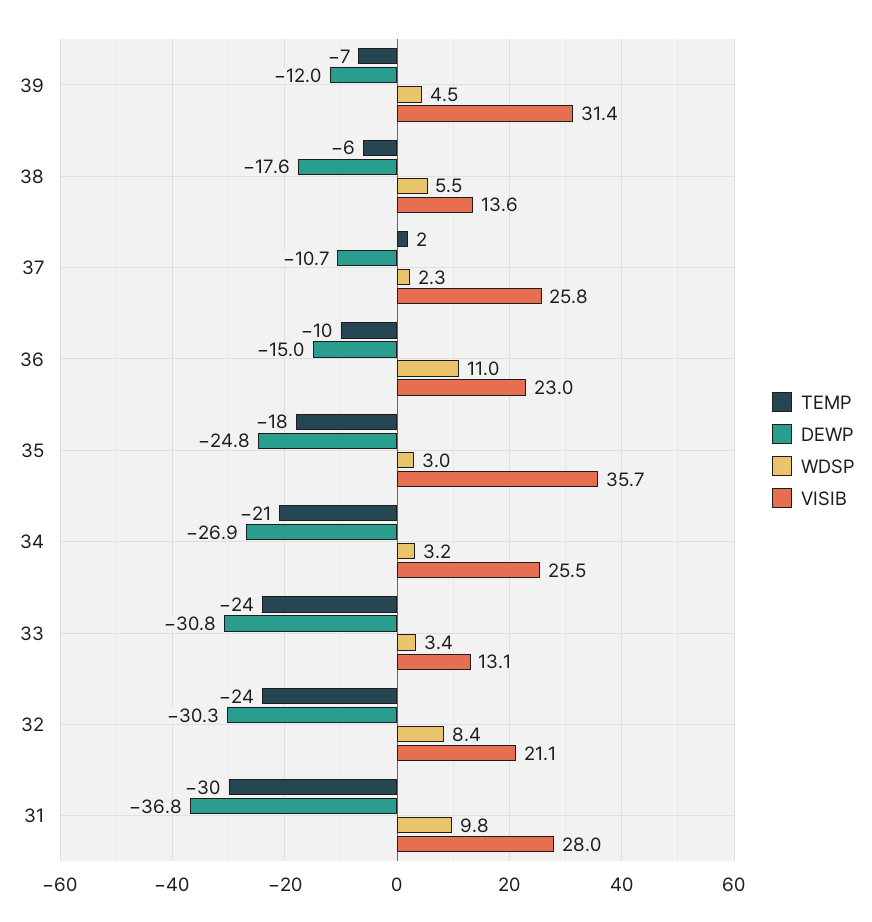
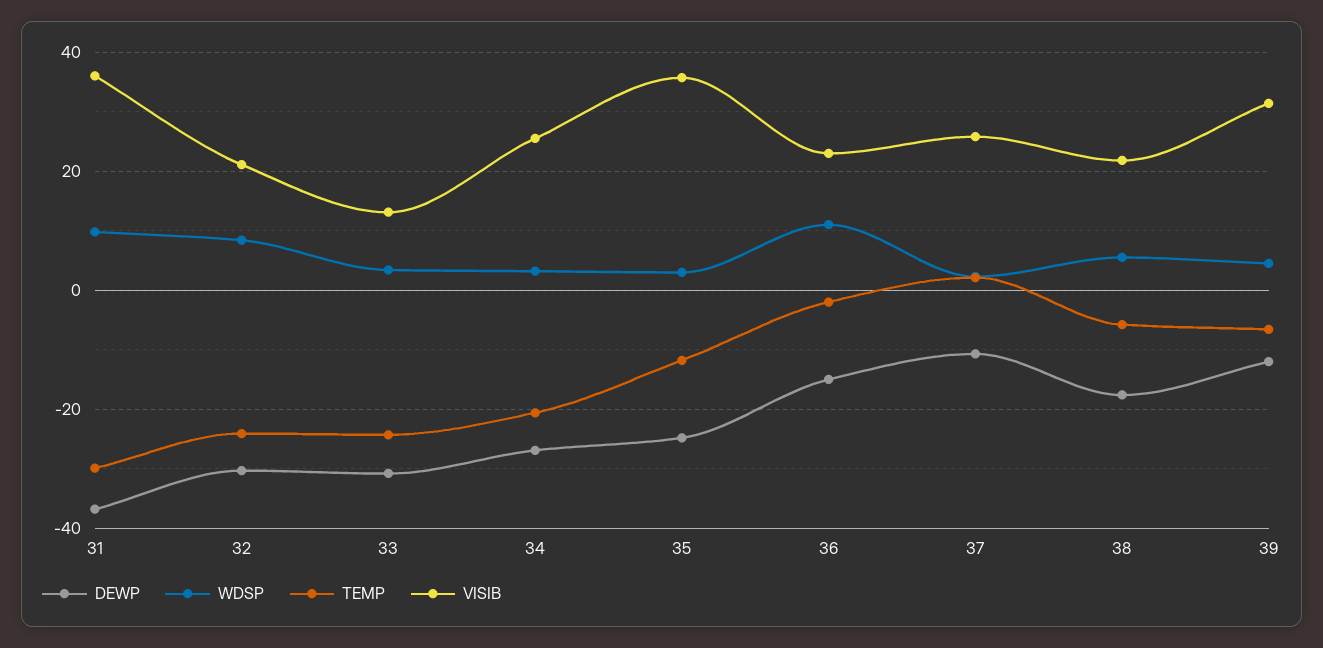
  {
    "TEMP": {
      "39": -7,
      "38": -6,
      "37": 2,
-     "36": -10,
+     "36": -2,
-     "35": -18,
+     "35": -12,
      "34": -21,
      "33": -24,
      "32": -24,
      "31": -30
    },
    "DEWP": {
      "39": -12,
      "38": -17.6,
      "37": -10.7,
      "36": -15,
      "35": -24.8,
      "34": -26.9,
      "33": -30.8,
      "32": -30.3,
      "31": -36.8
    },
    "WDSP": {
      "39": 4.5,
      "38": 5.5,
      "37": 2.3,
      "36": 11,
      "35": 3,
      "34": 3.2,
      "33": 3.4,
      "32": 8.4,
      "31": 9.8
    },
    "VISIB": {
      "39": 31.4,
-     "38": 13.6,
+     "38": 22,
      "37": 25.8,
      "36": 23,
      "35": 35.7,
      "34": 25.5,
      "33": 13.1,
      "32": 21.1,
-     "31": 28
+     "31": 36
    }
  }

